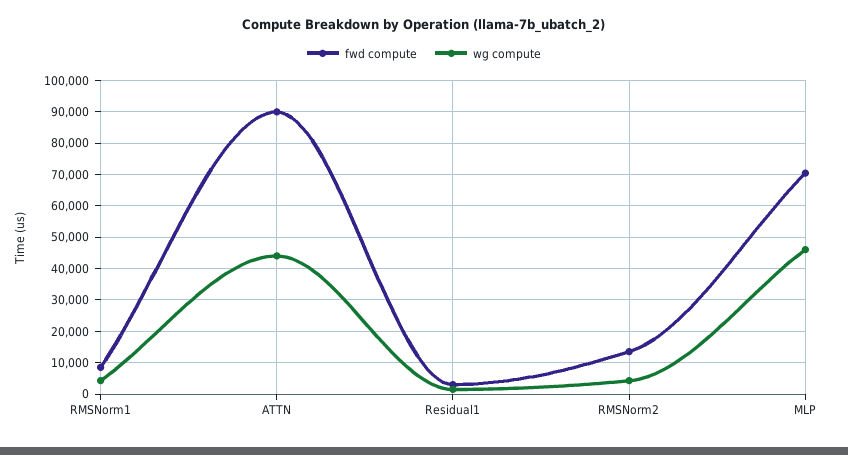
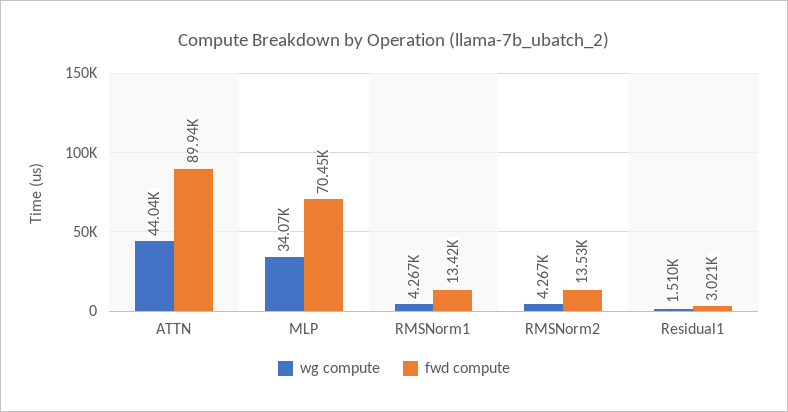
  {
    "fwd compute": {
-     "RMSNorm1": 8000,
+     "RMSNorm1": 13420,
      "ATTN": 89940,
      "Residual1": 3021,
      "RMSNorm2": 13530,
      "MLP": 70450
    },
    "wg compute": {
      "RMSNorm1": 4267,
      "ATTN": 44040,
      "Residual1": 1510,
      "RMSNorm2": 4267,
-     "MLP": 46000
+     "MLP": 34070
    }
  }

